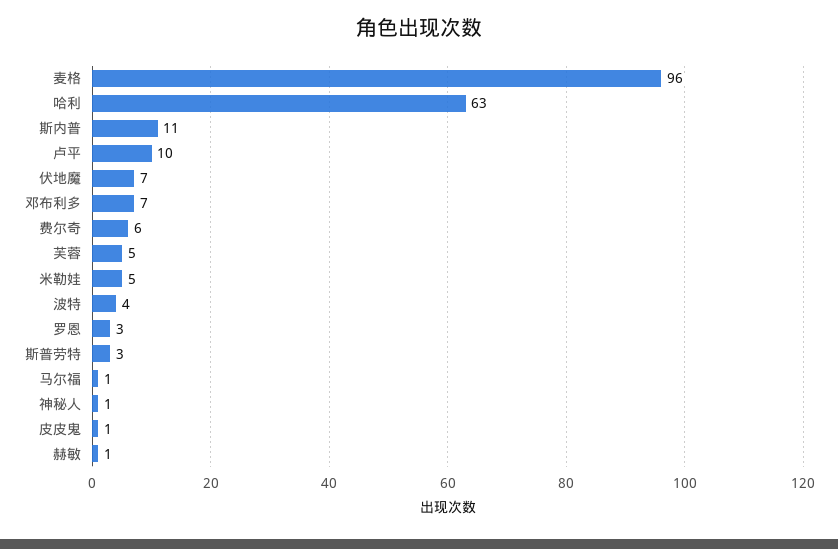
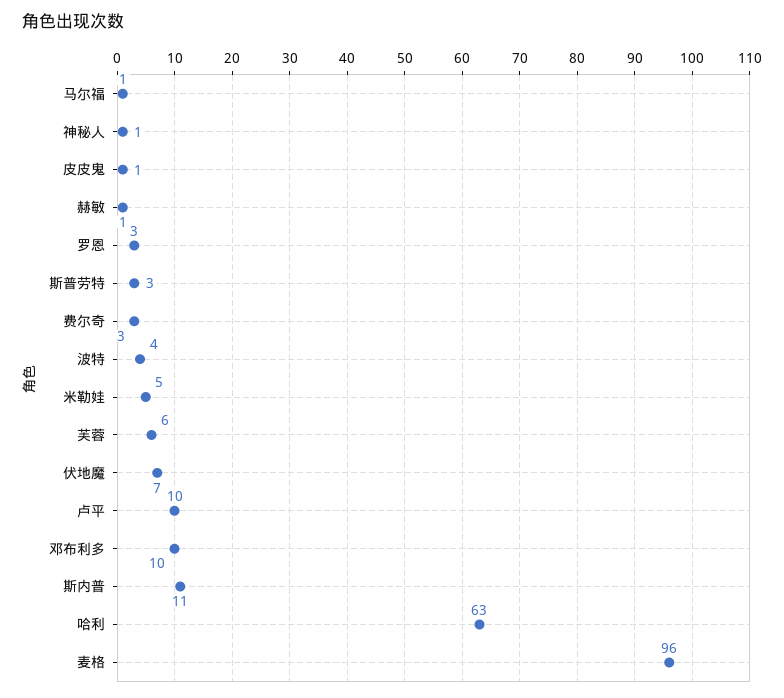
  {
    "麦格": 96,
    "哈利": 63,
    "斯内普": 11,
    "卢平": 10,
    "伏地魔": 7,
-   "邓布利多": 7,
+   "邓布利多": 10,
-   "费尔奇": 6,
+   "费尔奇": 3,
-   "芙蓉": 5,
+   "芙蓉": 6,
    "米勒娃": 5,
    "波特": 4,
    "罗恩": 3,
    "斯普劳特": 3,
    "马尔福": 1,
    "神秘人": 1,
    "皮皮鬼": 1,
    "赫敏": 1
  }

